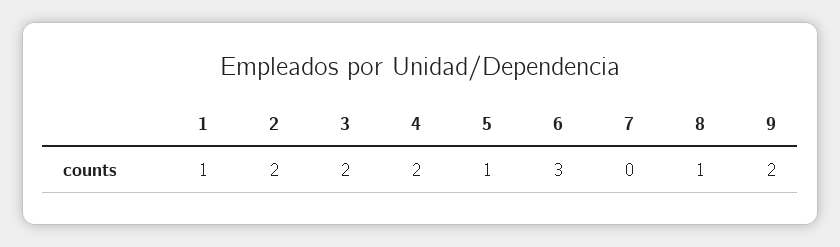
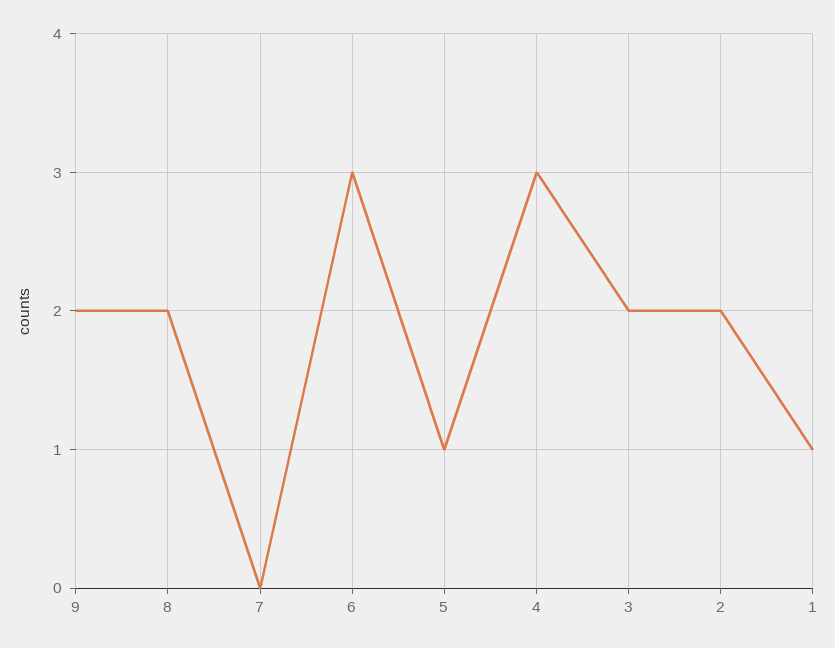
  {
    "1": 1,
    "2": 2,
    "3": 2,
-   "4": 2,
+   "4": 3,
    "5": 1,
    "6": 3,
    "7": 0,
-   "8": 1,
+   "8": 2,
    "9": 2
  }

